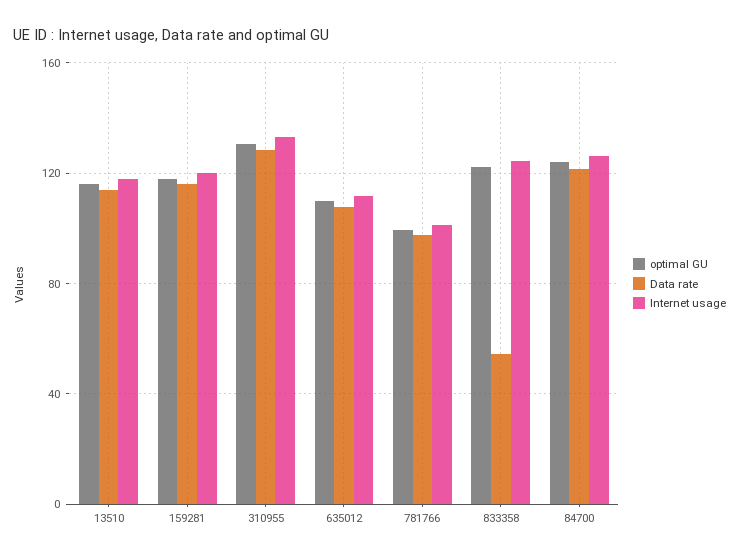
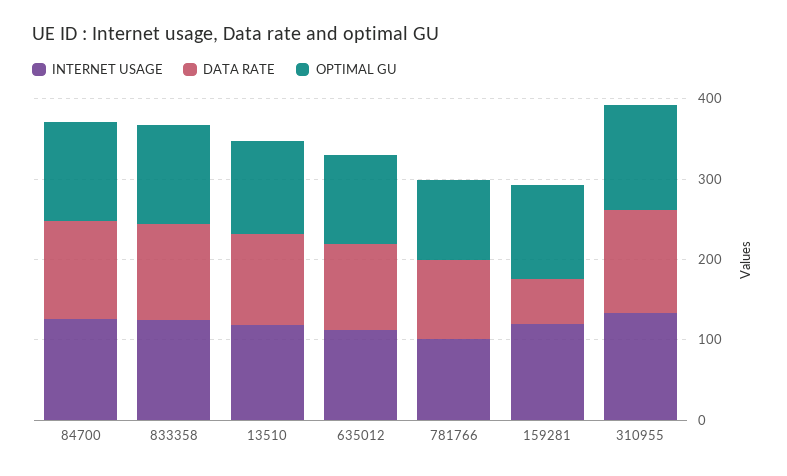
  {
    "optimal GU": {
      "13510": 115,
      "159281": 120,
      "310955": 130,
      "635012": 110,
      "781766": 100,
      "833358": 120,
      "84700": 125
    },
    "Data rate": {
      "13510": 115,
-     "159281": 115,
+     "159281": 60,
      "310955": 130,
      "635012": 110,
      "781766": 100,
-     "833358": 55,
+     "833358": 120,
      "84700": 120
    },
    "Internet usage": {
      "13510": 120,
      "159281": 120,
      "310955": 135,
      "635012": 110,
      "781766": 100,
      "833358": 125,
      "84700": 125
    }
  }

